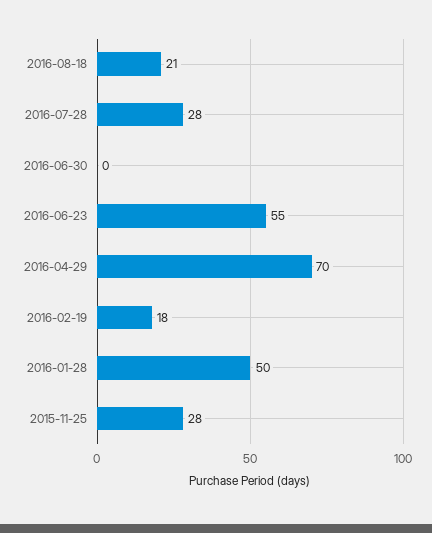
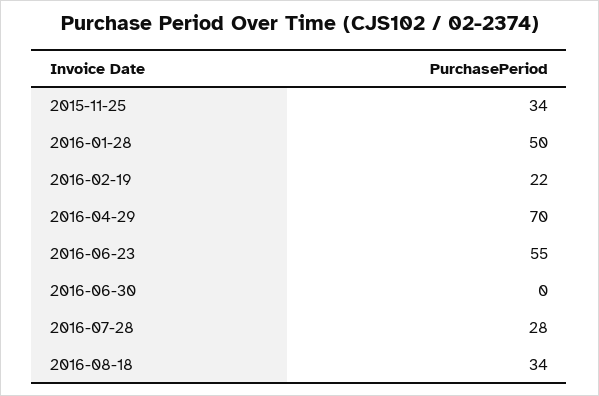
  {
-   "2016-08-18": 21,
+   "2016-08-18": 34,
    "2016-07-28": 28,
    "2016-06-30": 0,
    "2016-06-23": 55,
    "2016-04-29": 70,
-   "2016-02-19": 18,
+   "2016-02-19": 22,
    "2016-01-28": 50,
-   "2015-11-25": 28
+   "2015-11-25": 34
  }

